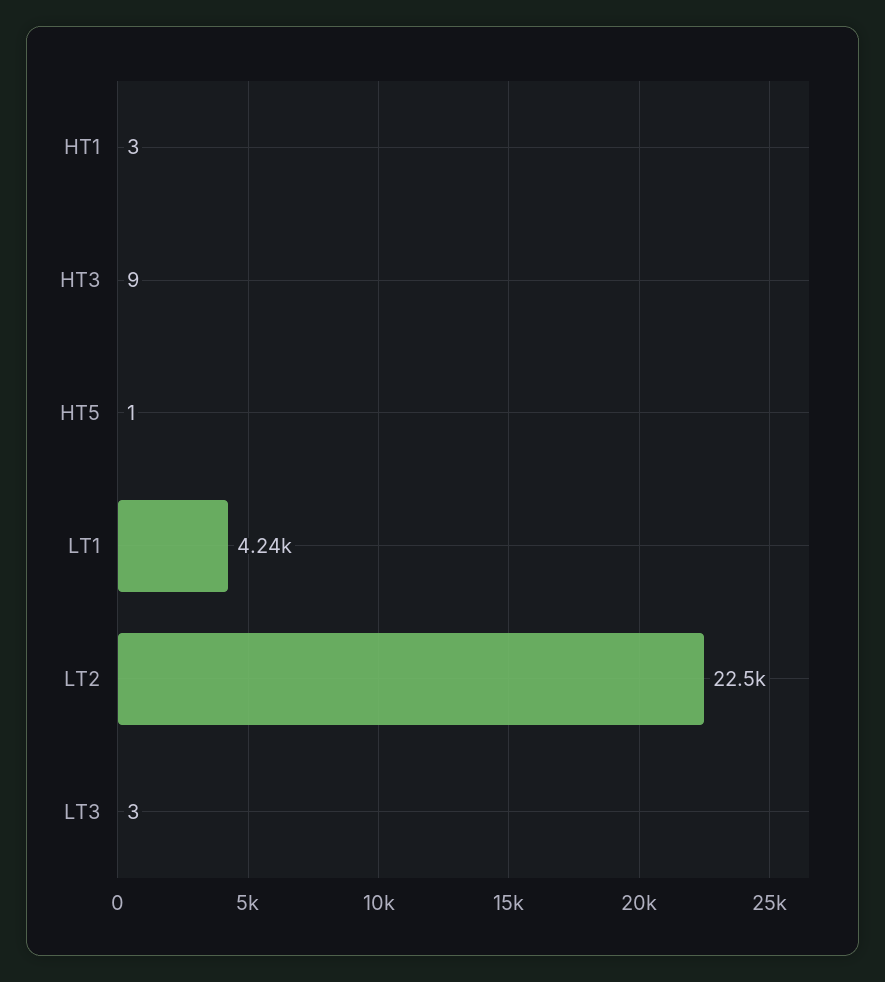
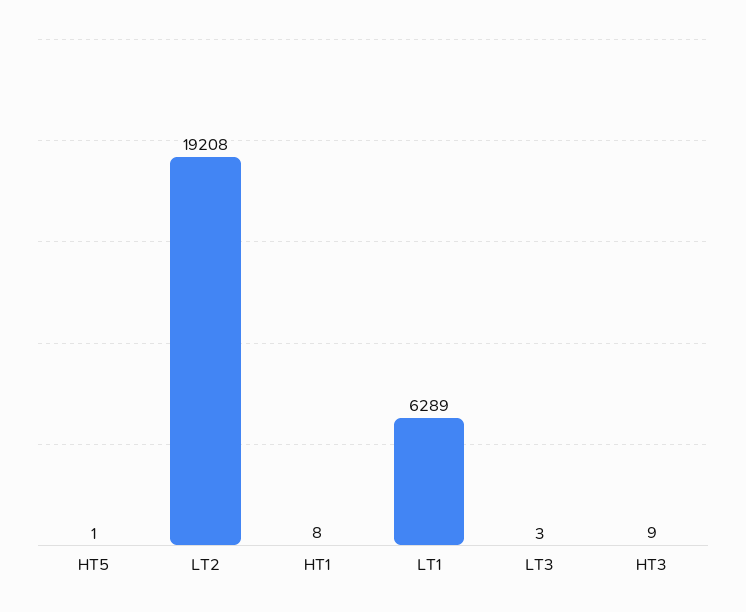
  {
-   "HT1": 3,
+   "HT1": 8,
    "HT3": 9,
    "HT5": 1,
-   "LT1": 4240,
+   "LT1": 6289,
-   "LT2": 22500,
+   "LT2": 19208,
    "LT3": 3
  }

